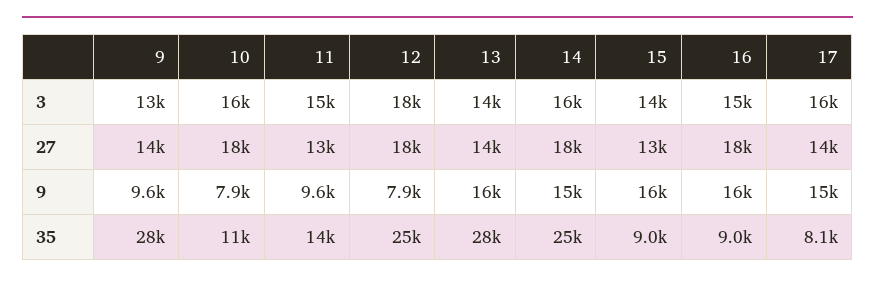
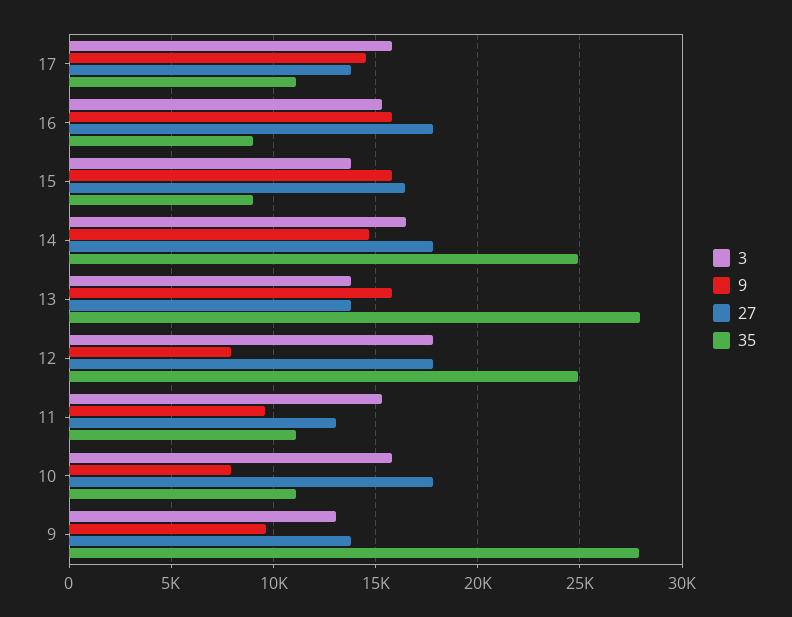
  {
    "3": {
      "9": 13000,
      "10": 16000,
      "11": 15000,
      "12": 18000,
      "13": 14000,
      "14": 16000,
      "15": 14000,
      "16": 15000,
      "17": 16000
    },
    "27": {
      "9": 14000,
      "10": 18000,
      "11": 13000,
      "12": 18000,
      "13": 14000,
      "14": 18000,
-     "15": 13000,
+     "15": 16500,
      "16": 18000,
      "17": 14000
    },
    "9": {
      "9": 9600,
      "10": 7900,
      "11": 9600,
      "12": 7900,
      "13": 16000,
      "14": 15000,
      "15": 16000,
      "16": 16000,
      "17": 15000
    },
    "35": {
      "9": 28000,
      "10": 11000,
-     "11": 14000,
+     "11": 11000,
      "12": 25000,
      "13": 28000,
      "14": 25000,
      "15": 9000,
      "16": 9000,
-     "17": 8100
+     "17": 11000
    }
  }

